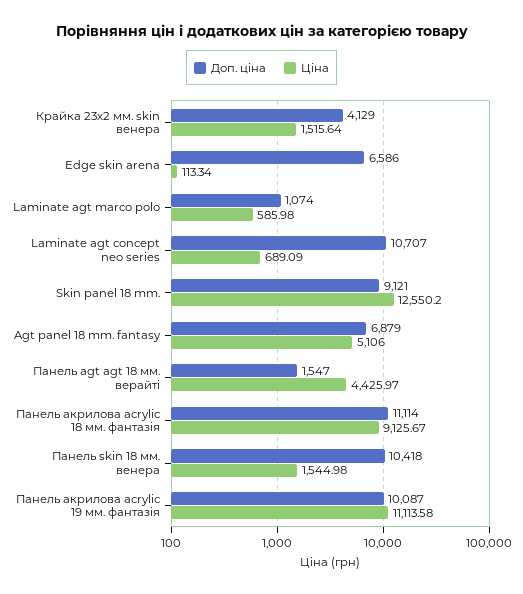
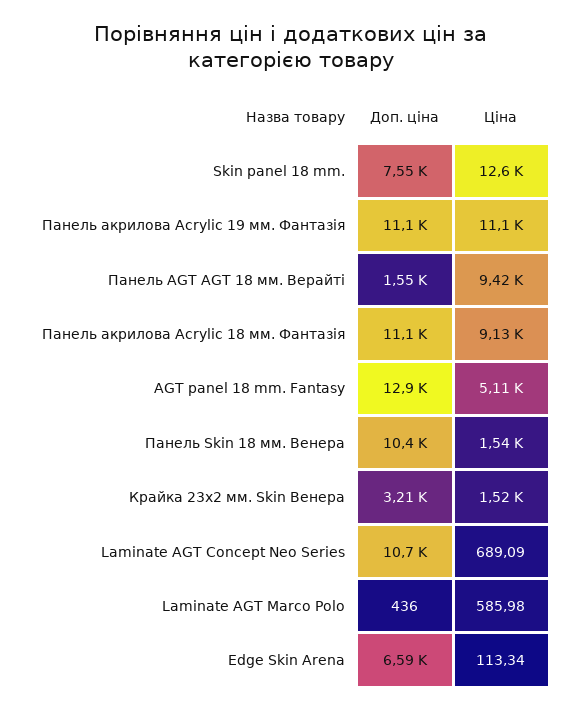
  {
    "Доп. ціна": {
-     "Крайка 23x2 мм. skin венера": 4129,
+     "Крайка 23x2 мм. skin венера": 3210,
      "Edge skin arena": 6586,
-     "Laminate agt marco polo": 1074,
+     "Laminate agt marco polo": 436,
      "Laminate agt concept neo series": 10707,
-     "Skin panel 18 mm.": 9121,
+     "Skin panel 18 mm.": 7550,
-     "Agt panel 18 mm. fantasy": 6879,
+     "Agt panel 18 mm. fantasy": 12900,
      "Панель agt agt 18 мм. верайті": 1547,
      "Панель акрилова acrylic 18 мм. фантазія": 11114,
      "Панель skin 18 мм. венера": 10418,
-     "Панель акрилова acrylic 19 мм. фантазія": 10087
+     "Панель акрилова acrylic 19 мм. фантазія": 11100
    },
    "Ціна": {
      "Крайка 23x2 мм. skin венера": 1515.64,
      "Edge skin arena": 113.34,
      "Laminate agt marco polo": 585.98,
      "Laminate agt concept neo series": 689.09,
      "Skin panel 18 mm.": 12550.2,
      "Agt panel 18 mm. fantasy": 5106,
-     "Панель agt agt 18 мм. верайті": 4425.97,
+     "Панель agt agt 18 мм. верайті": 9420,
      "Панель акрилова acrylic 18 мм. фантазія": 9125.67,
      "Панель skin 18 мм. венера": 1544.98,
      "Панель акрилова acrylic 19 мм. фантазія": 11113.58
    }
  }

